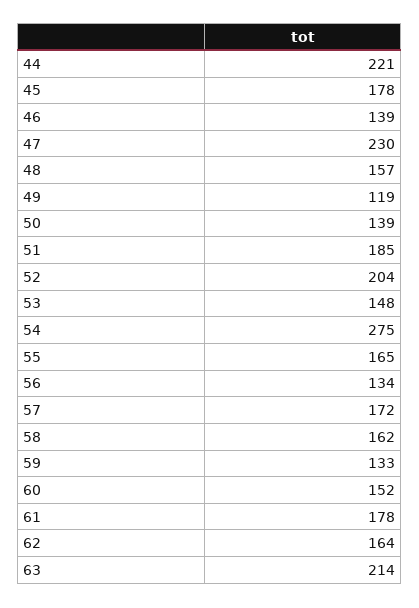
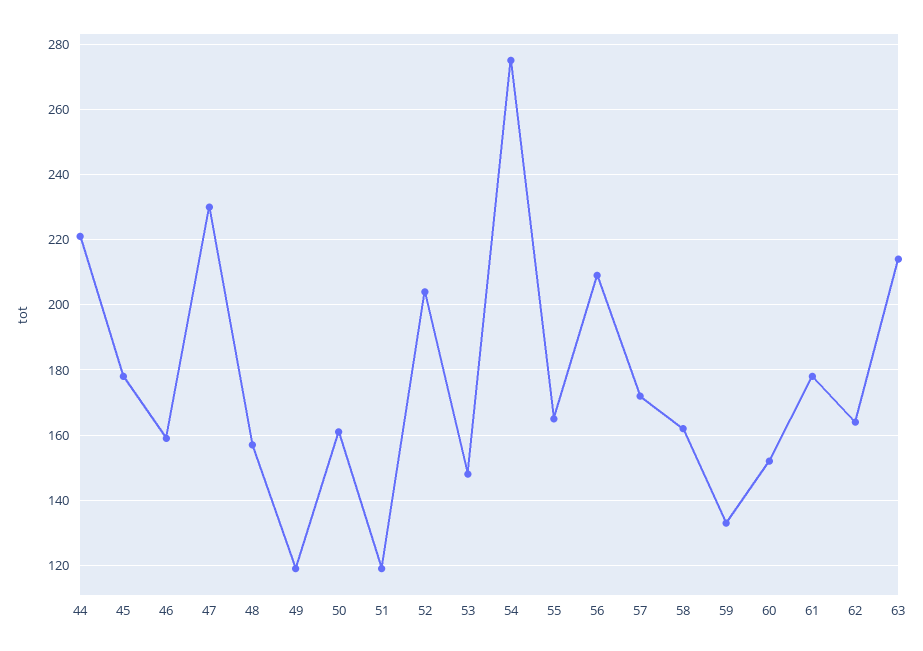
  {
    "44": 221,
    "45": 178,
-   "46": 139,
+   "46": 160,
    "47": 230,
    "48": 157,
    "49": 119,
-   "50": 139,
+   "50": 160,
-   "51": 185,
+   "51": 120,
    "52": 204,
    "53": 148,
    "54": 275,
    "55": 165,
-   "56": 134,
+   "56": 210,
    "57": 172,
    "58": 162,
    "59": 133,
    "60": 152,
    "61": 178,
    "62": 164,
    "63": 214
  }

